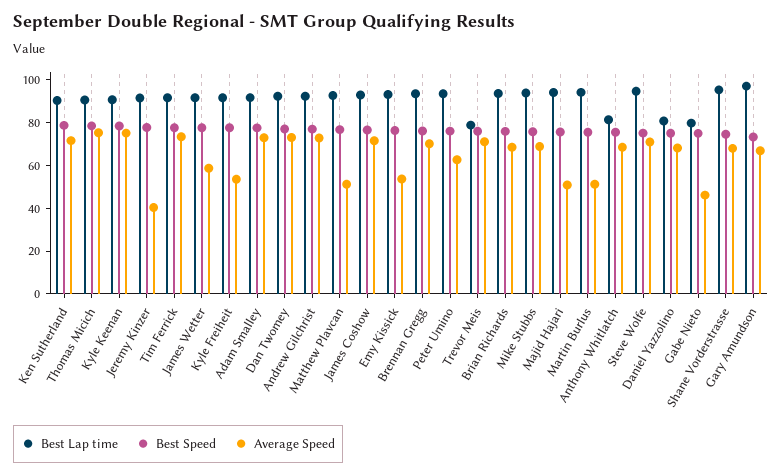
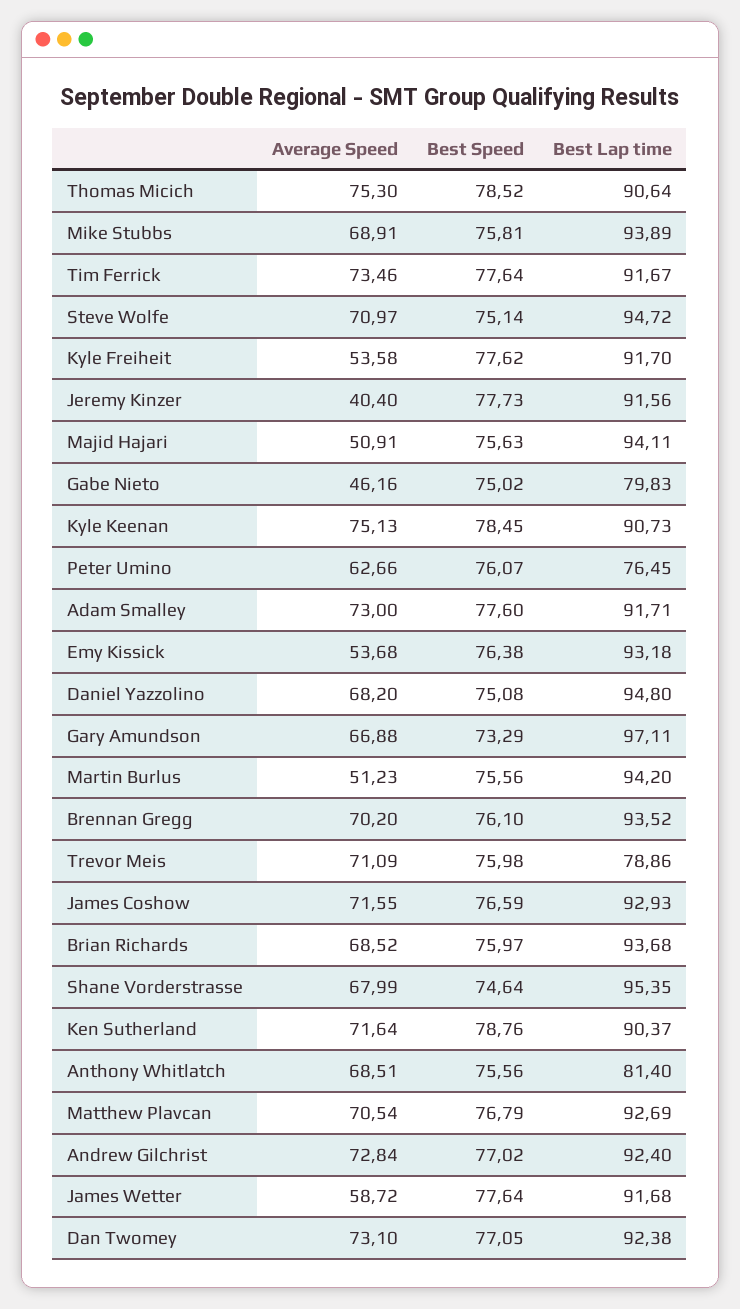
  {
    "Best Lap time": {
      "Ken Sutherland": 90.37,
      "Thomas Micich": 90.64,
      "Kyle Keenan": 90.73,
      "Jeremy Kinzer": 91.56,
      "Tim Ferrick": 91.67,
      "James Wetter": 91.68,
      "Kyle Freiheit": 91.7,
      "Adam Smalley": 91.71,
      "Dan Twomey": 92.38,
      "Andrew Gilchrist": 92.4,
      "Matthew Plavcan": 92.69,
      "James Coshow": 92.93,
      "Emy Kissick": 93.18,
      "Brennan Gregg": 93.52,
-     "Peter Umino": 95,
+     "Peter Umino": 76.45,
      "Trevor Meis": 78.86,
      "Brian Richards": 93.68,
      "Mike Stubbs": 93.89,
      "Majid Hajari": 94.11,
      "Martin Burlus": 94.2,
      "Anthony Whitlatch": 81.4,
      "Steve Wolfe": 94.72,
-     "Daniel Yazzolino": 80,
+     "Daniel Yazzolino": 94.8,
      "Gabe Nieto": 79.83,
      "Shane Vorderstrasse": 95.35,
      "Gary Amundson": 97.11
    },
    "Best Speed": {
      "Ken Sutherland": 78.76,
      "Thomas Micich": 78.52,
      "Kyle Keenan": 78.45,
      "Jeremy Kinzer": 77.73,
      "Tim Ferrick": 77.64,
      "James Wetter": 77.64,
      "Kyle Freiheit": 77.62,
      "Adam Smalley": 77.6,
      "Dan Twomey": 77.05,
      "Andrew Gilchrist": 77.02,
      "Matthew Plavcan": 76.79,
      "James Coshow": 76.59,
      "Emy Kissick": 76.38,
      "Brennan Gregg": 76.1,
      "Peter Umino": 76.07,
      "Trevor Meis": 75.98,
      "Brian Richards": 75.97,
      "Mike Stubbs": 75.81,
      "Majid Hajari": 75.63,
      "Martin Burlus": 75.56,
      "Anthony Whitlatch": 75.56,
      "Steve Wolfe": 75.14,
      "Daniel Yazzolino": 75.08,
      "Gabe Nieto": 75.02,
      "Shane Vorderstrasse": 74.64,
      "Gary Amundson": 73.29
    },
    "Average Speed": {
      "Ken Sutherland": 71.64,
      "Thomas Micich": 75.3,
      "Kyle Keenan": 75.13,
      "Jeremy Kinzer": 40.4,
      "Tim Ferrick": 73.46,
      "James Wetter": 58.72,
      "Kyle Freiheit": 53.58,
      "Adam Smalley": 73,
      "Dan Twomey": 73.1,
      "Andrew Gilchrist": 72.84,
-     "Matthew Plavcan": 50,
+     "Matthew Plavcan": 70.54,
      "James Coshow": 71.55,
      "Emy Kissick": 53.68,
      "Brennan Gregg": 70.2,
      "Peter Umino": 62.66,
      "Trevor Meis": 71.09,
      "Brian Richards": 68.52,
      "Mike Stubbs": 68.91,
      "Majid Hajari": 50.91,
      "Martin Burlus": 51.23,
      "Anthony Whitlatch": 68.51,
      "Steve Wolfe": 70.97,
      "Daniel Yazzolino": 68.2,
      "Gabe Nieto": 46.16,
      "Shane Vorderstrasse": 67.99,
      "Gary Amundson": 66.88
    }
  }

